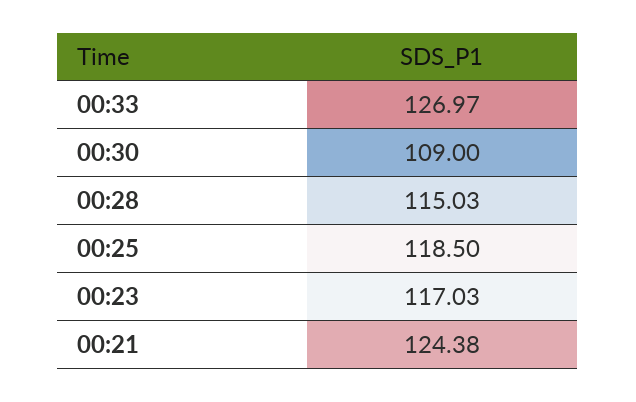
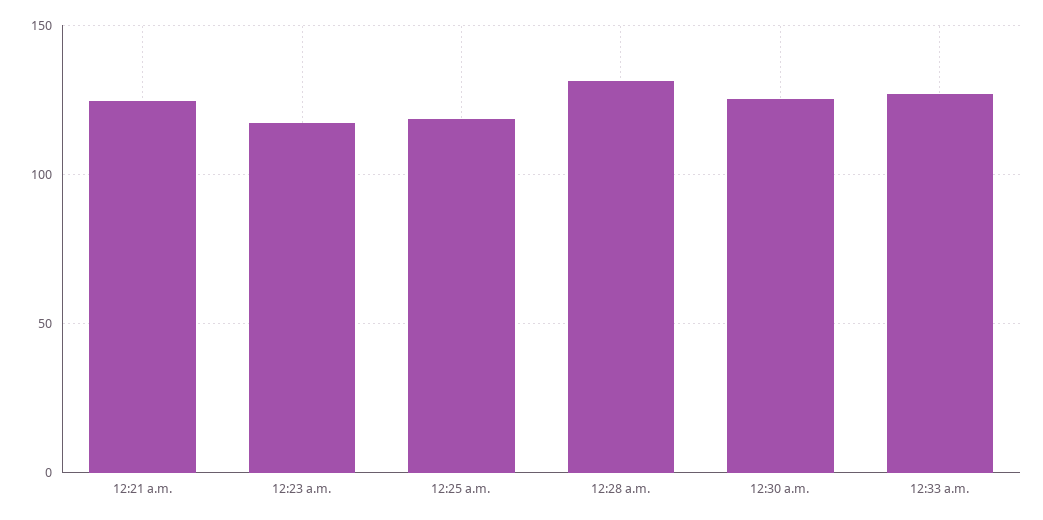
  {
    "00:33": 126.97,
-   "00:30": 109,
+   "00:30": 125,
-   "00:28": 115.03,
+   "00:28": 130,
    "00:25": 118.5,
    "00:23": 117.03,
    "00:21": 124.38
  }

